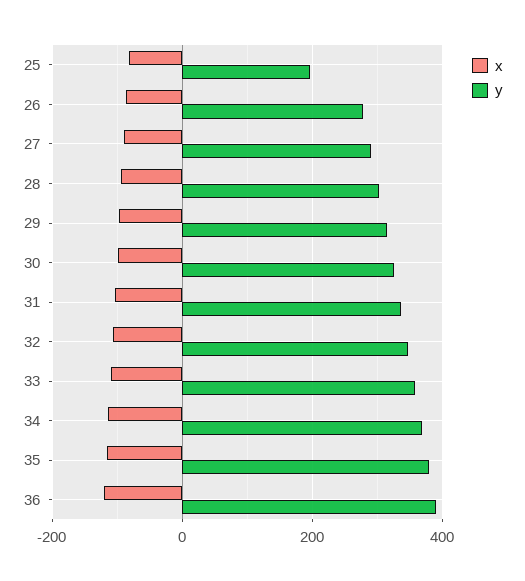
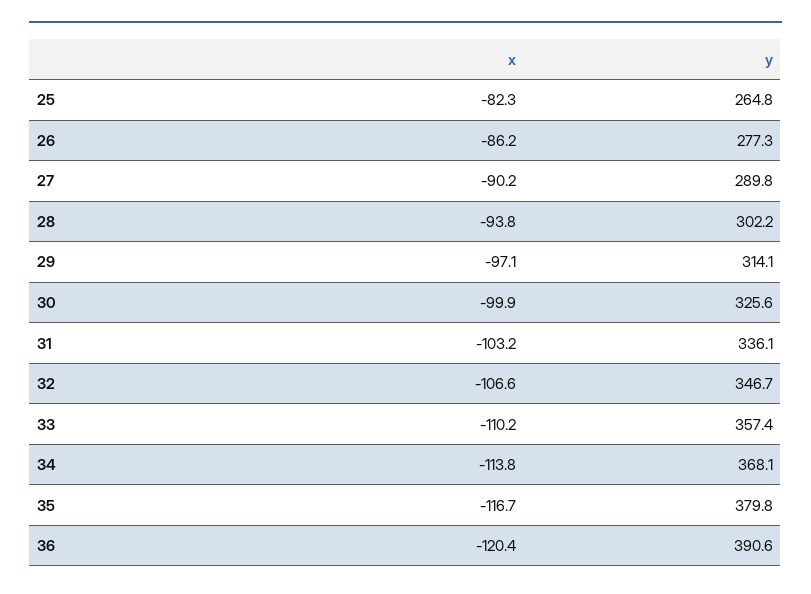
  {
    "x": {
      "25": -82.3,
      "26": -86.2,
      "27": -90.2,
      "28": -93.8,
      "29": -97.1,
      "30": -99.9,
      "31": -103.2,
      "32": -106.6,
      "33": -110.2,
      "34": -113.8,
      "35": -116.7,
      "36": -120.4
    },
    "y": {
-     "25": 200,
+     "25": 264.8,
      "26": 277.3,
      "27": 289.8,
      "28": 302.2,
      "29": 314.1,
      "30": 325.6,
      "31": 336.1,
      "32": 346.7,
      "33": 357.4,
      "34": 368.1,
      "35": 379.8,
      "36": 390.6
    }
  }

